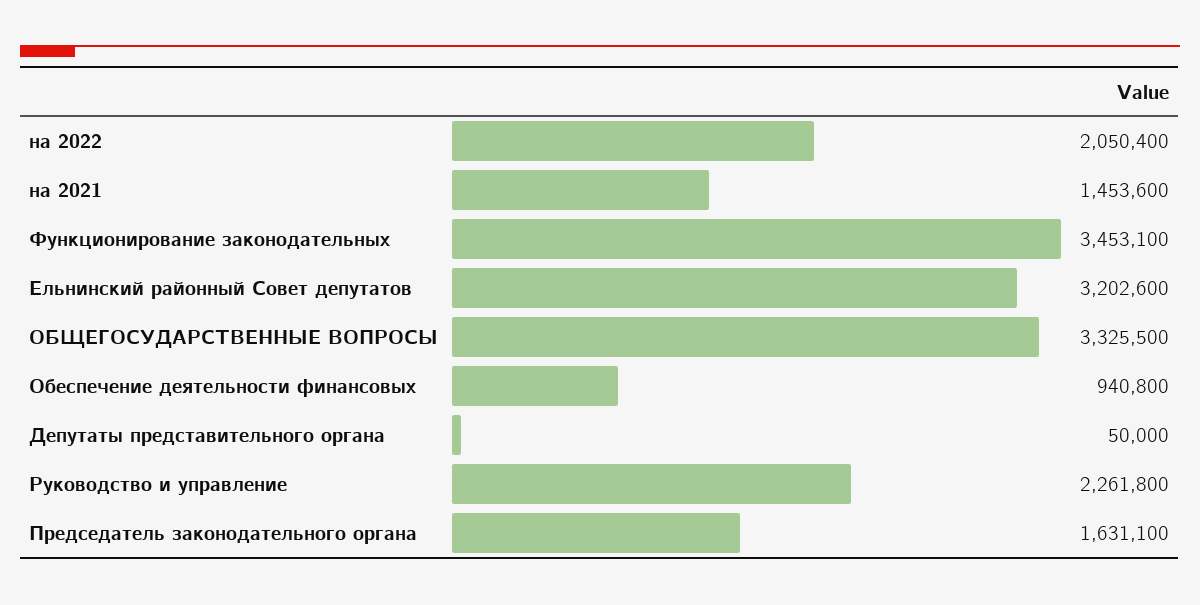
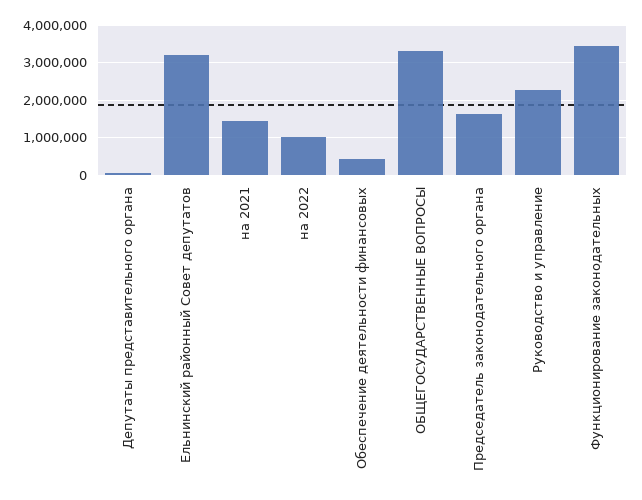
  {
-   "на 2022": 2050400,
+   "на 2022": 1000000,
    "на 2021": 1453600,
    "Функционирование законодательных": 3453100,
    "Ельнинский районный Совет депутатов": 3202600,
    "ОБЩЕГОСУДАРСТВЕННЫЕ ВОПРОСЫ": 3325500,
-   "Обеспечение деятельности финансовых": 940800,
+   "Обеспечение деятельности финансовых": 400000,
    "Депутаты представительного органа": 50000,
    "Руководство и управление": 2261800,
    "Председатель законодательного органа": 1631100
  }

